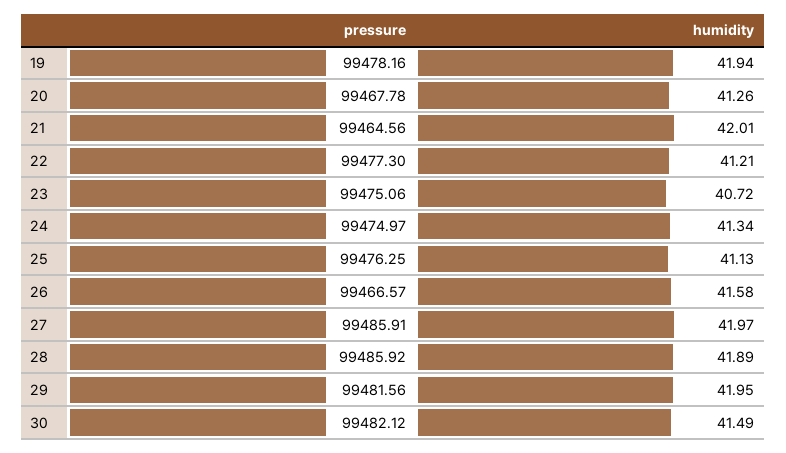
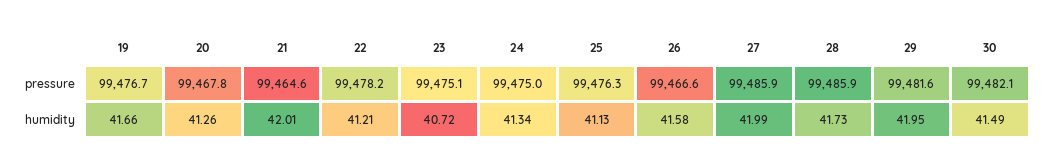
  {
    "pressure": {
-     "19": 99478.16,
+     "19": 99476.7,
      "20": 99467.78,
      "21": 99464.56,
-     "22": 99477.3,
+     "22": 99478.2,
      "23": 99475.06,
      "24": 99474.97,
      "25": 99476.25,
      "26": 99466.57,
      "27": 99485.91,
      "28": 99485.92,
      "29": 99481.56,
      "30": 99482.12
    },
    "humidity": {
-     "19": 41.94,
+     "19": 41.66,
      "20": 41.26,
      "21": 42.01,
      "22": 41.21,
      "23": 40.72,
      "24": 41.34,
      "25": 41.13,
      "26": 41.58,
-     "27": 41.97,
+     "27": 41.99,
-     "28": 41.89,
+     "28": 41.73,
      "29": 41.95,
      "30": 41.49
    }
  }

